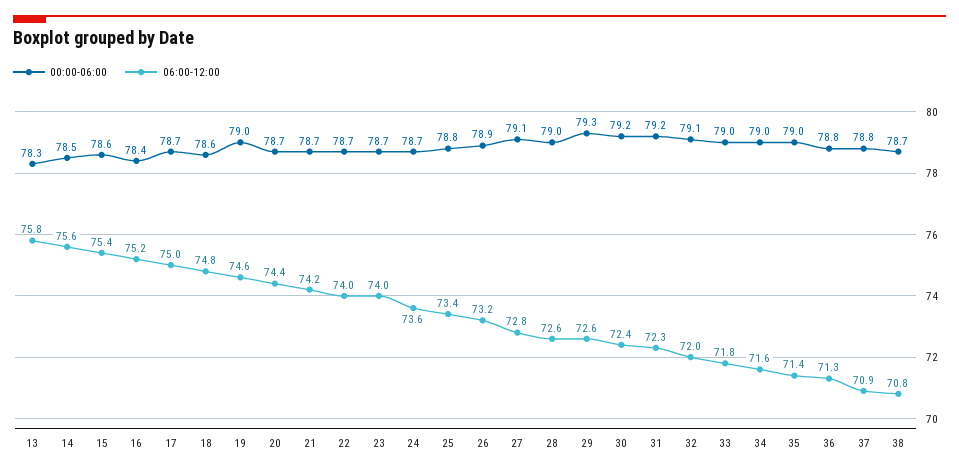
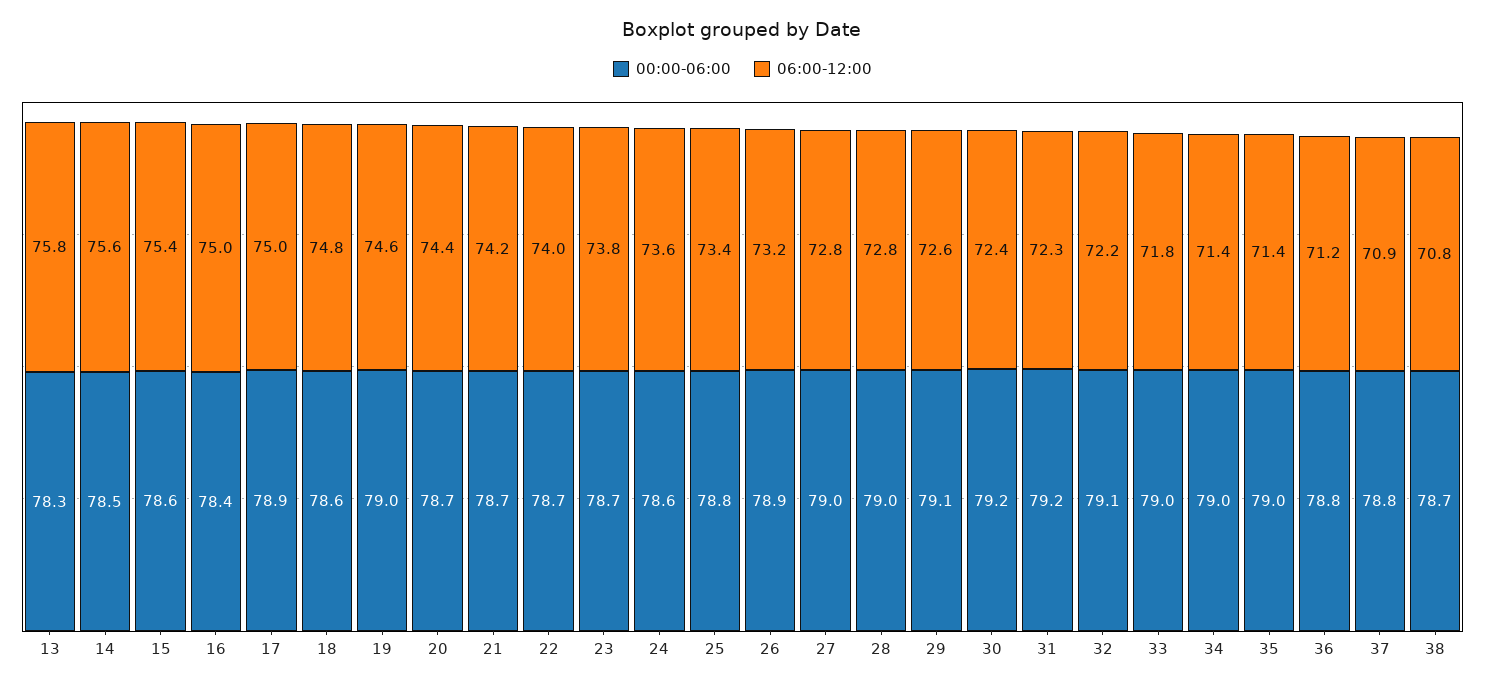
  {
    "00:00-06:00": {
      "13": 78.3,
      "14": 78.5,
      "15": 78.6,
      "16": 78.4,
-     "17": 78.7,
+     "17": 78.9,
      "18": 78.6,
      "19": 79,
      "20": 78.7,
      "21": 78.7,
      "22": 78.7,
      "23": 78.7,
-     "24": 78.7,
+     "24": 78.6,
      "25": 78.8,
      "26": 78.9,
-     "27": 79.1,
+     "27": 79,
      "28": 79,
-     "29": 79.3,
+     "29": 79.1,
      "30": 79.2,
      "31": 79.2,
      "32": 79.1,
      "33": 79,
      "34": 79,
      "35": 79,
      "36": 78.8,
      "37": 78.8,
      "38": 78.7
    },
    "06:00-12:00": {
      "13": 75.8,
      "14": 75.6,
      "15": 75.4,
-     "16": 75.2,
+     "16": 75,
      "17": 75,
      "18": 74.8,
      "19": 74.6,
      "20": 74.4,
      "21": 74.2,
      "22": 74,
-     "23": 74,
+     "23": 73.8,
      "24": 73.6,
      "25": 73.4,
      "26": 73.2,
      "27": 72.8,
-     "28": 72.6,
+     "28": 72.8,
      "29": 72.6,
      "30": 72.4,
      "31": 72.3,
-     "32": 72,
+     "32": 72.2,
      "33": 71.8,
-     "34": 71.6,
+     "34": 71.4,
      "35": 71.4,
-     "36": 71.3,
+     "36": 71.2,
      "37": 70.9,
      "38": 70.8
    }
  }

